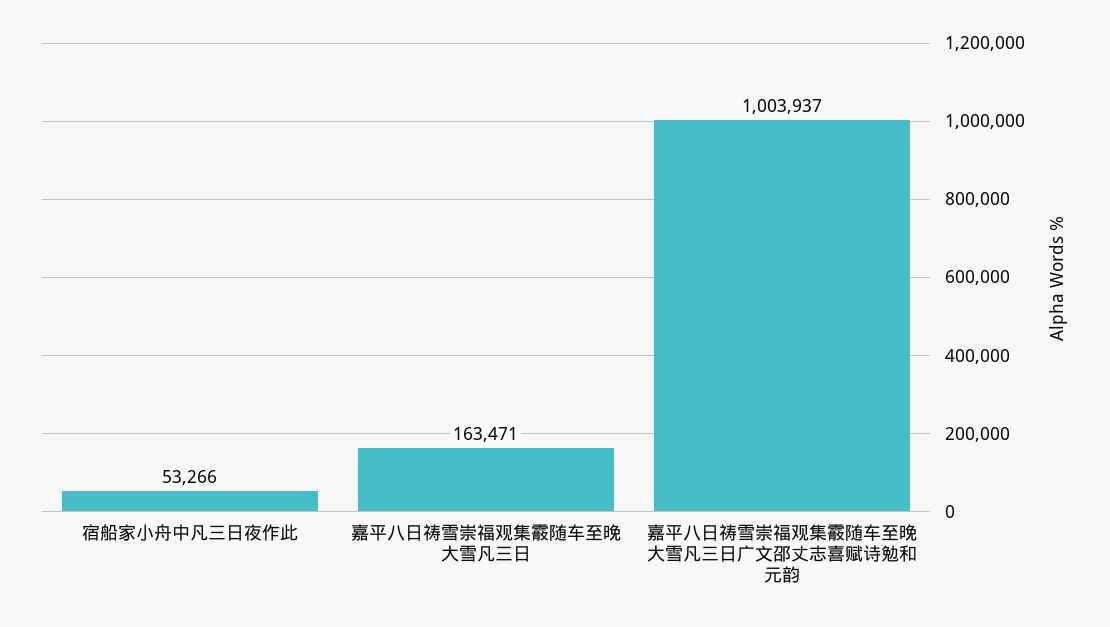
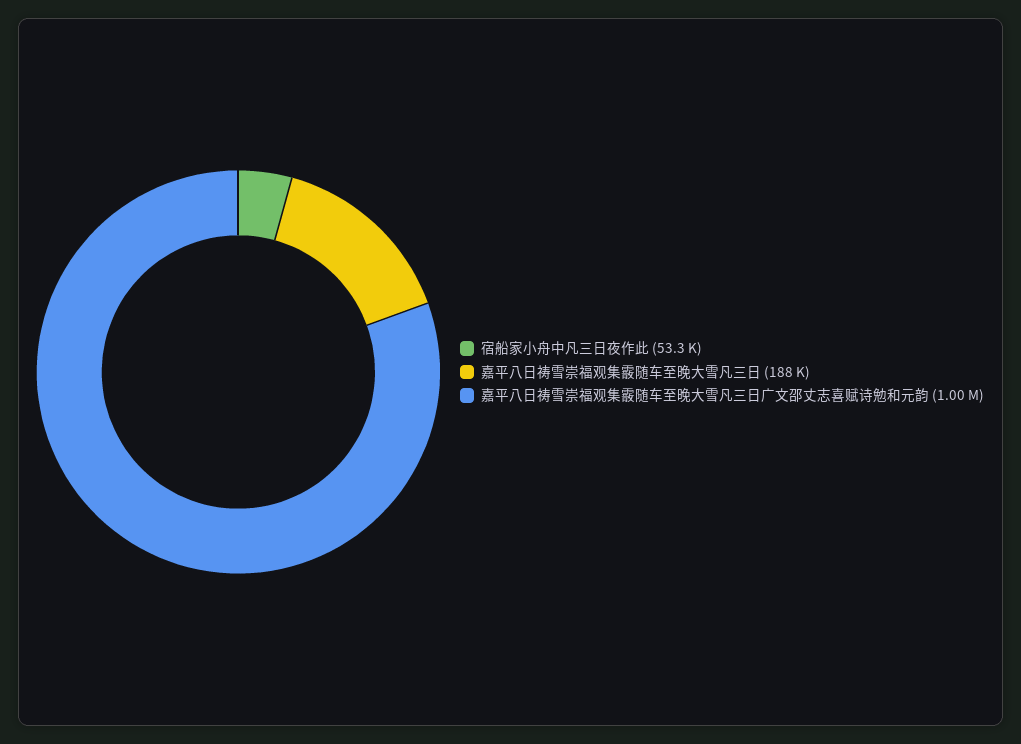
  {
    "宿船家小舟中凡三日夜作此": 53266,
-   "嘉平八日祷雪崇福观集霰随车至晚大雪凡三日": 163471,
+   "嘉平八日祷雪崇福观集霰随车至晚大雪凡三日": 188000,
    "嘉平八日祷雪崇福观集霰随车至晚大雪凡三日广文邵丈志喜赋诗勉和元韵": 1003937
  }

